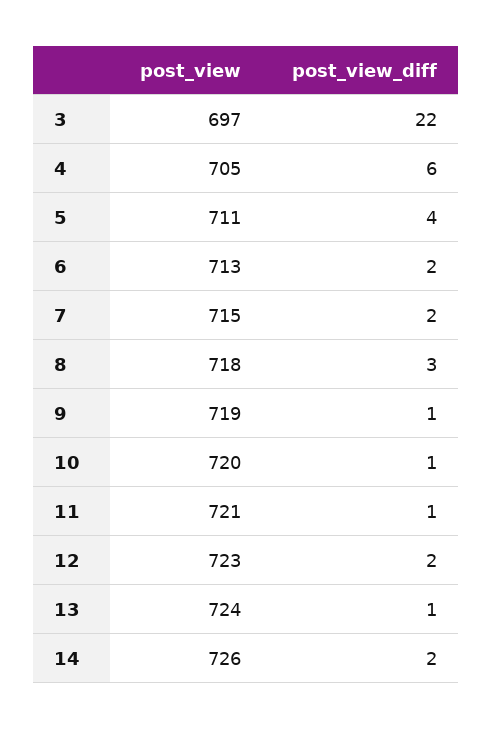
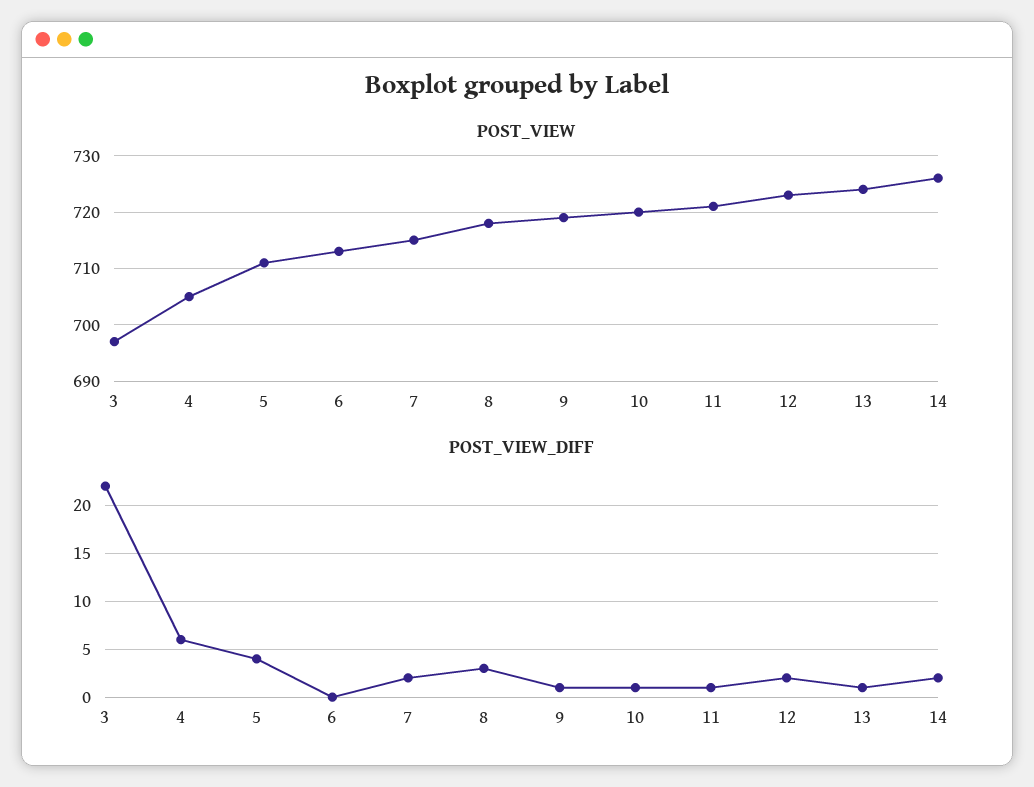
  {
    "post_view": {
      "3": 697,
      "4": 705,
      "5": 711,
      "6": 713,
      "7": 715,
      "8": 718,
      "9": 719,
      "10": 720,
      "11": 721,
      "12": 723,
      "13": 724,
      "14": 726
    },
    "post_view_diff": {
      "3": 22,
      "4": 6,
      "5": 4,
-     "6": 2,
+     "6": 0,
      "7": 2,
      "8": 3,
      "9": 1,
      "10": 1,
      "11": 1,
      "12": 2,
      "13": 1,
      "14": 2
    }
  }

